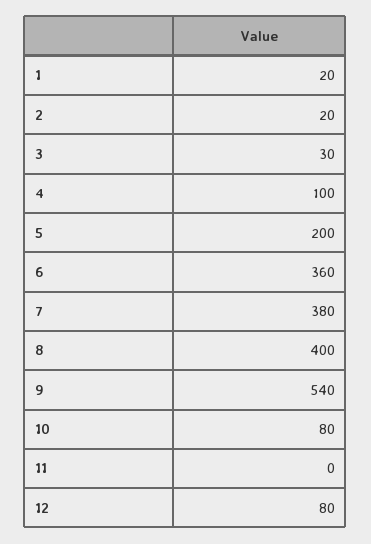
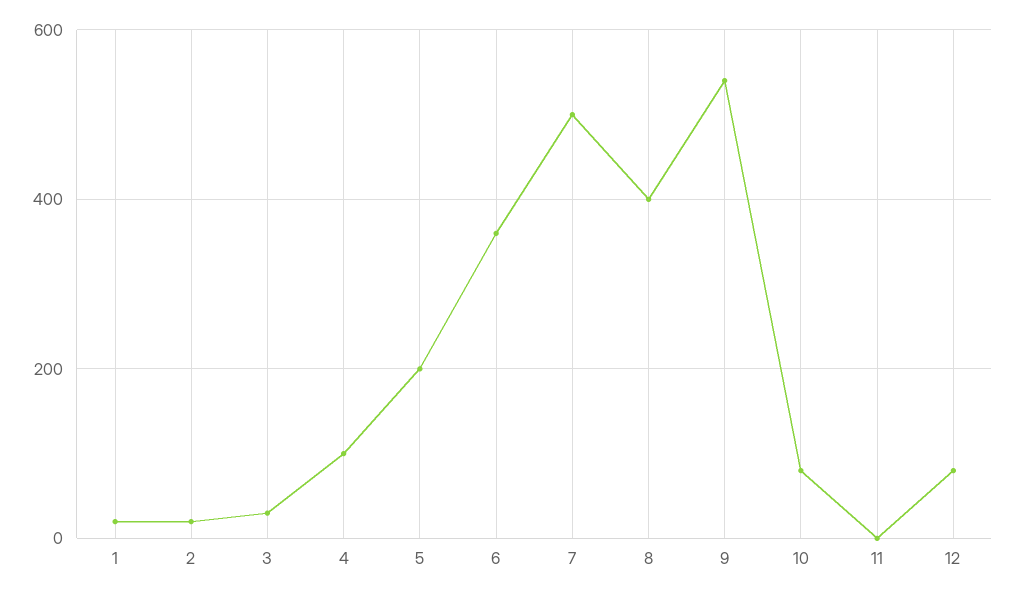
  {
    "1": 20,
    "2": 20,
    "3": 30,
    "4": 100,
    "5": 200,
    "6": 360,
-   "7": 380,
+   "7": 500,
    "8": 400,
    "9": 540,
    "10": 80,
    "11": 0,
    "12": 80
  }

